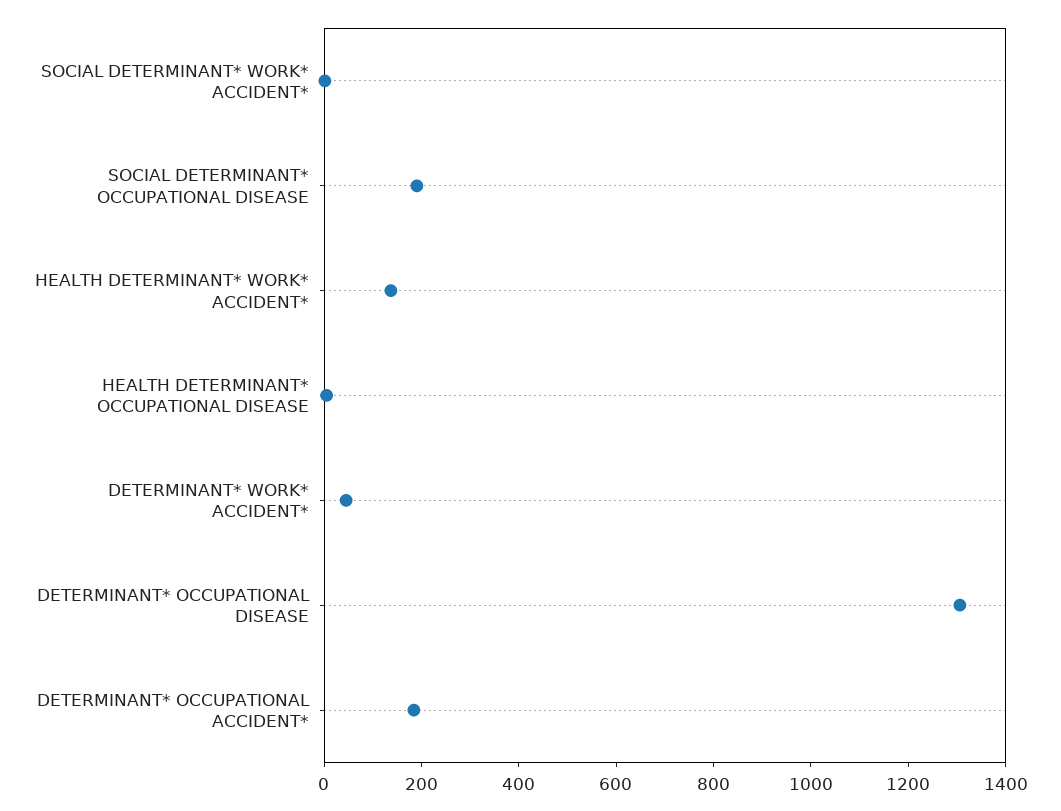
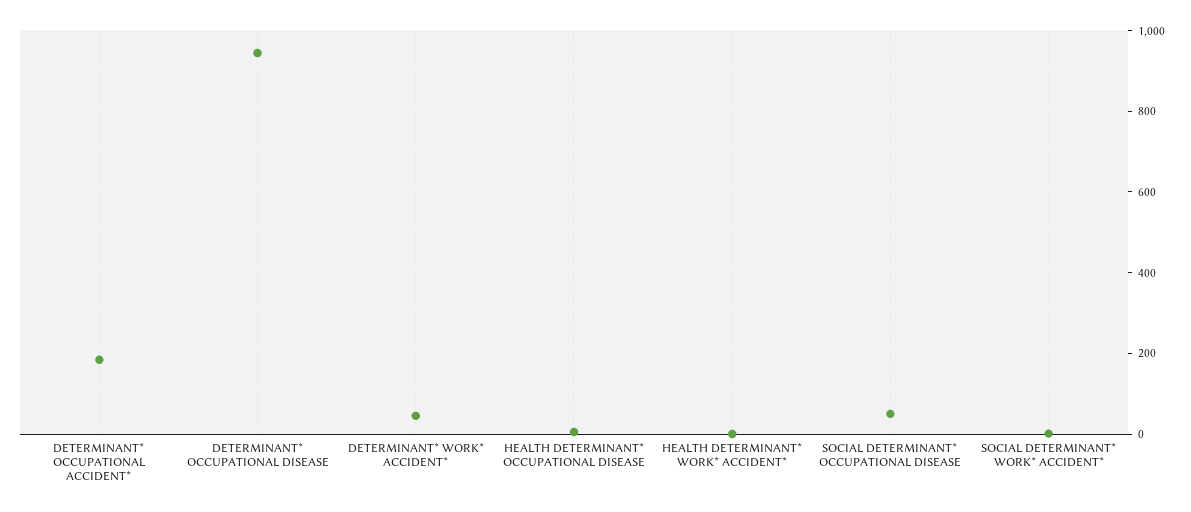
  {
    "SOCIAL DETERMINANT* WORK* ACCIDENT*": 0,
-   "SOCIAL DETERMINANT* OCCUPATIONAL DISEASE": 200,
+   "SOCIAL DETERMINANT* OCCUPATIONAL DISEASE": 50,
-   "HEALTH DETERMINANT* WORK* ACCIDENT*": 150,
+   "HEALTH DETERMINANT* WORK* ACCIDENT*": 0,
    "HEALTH DETERMINANT* OCCUPATIONAL DISEASE": 0,
    "DETERMINANT* WORK* ACCIDENT*": 50,
-   "DETERMINANT* OCCUPATIONAL DISEASE": 1300,
+   "DETERMINANT* OCCUPATIONAL DISEASE": 950,
    "DETERMINANT* OCCUPATIONAL ACCIDENT*": 200
  }

